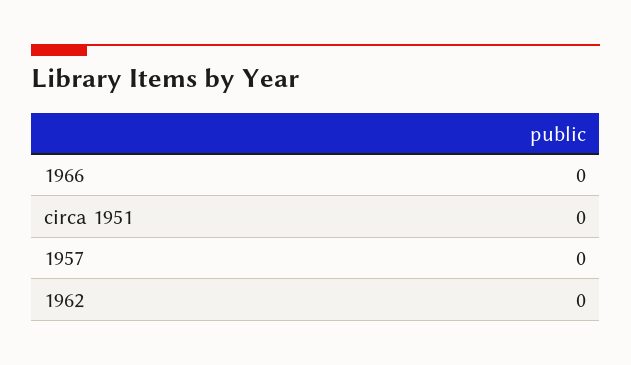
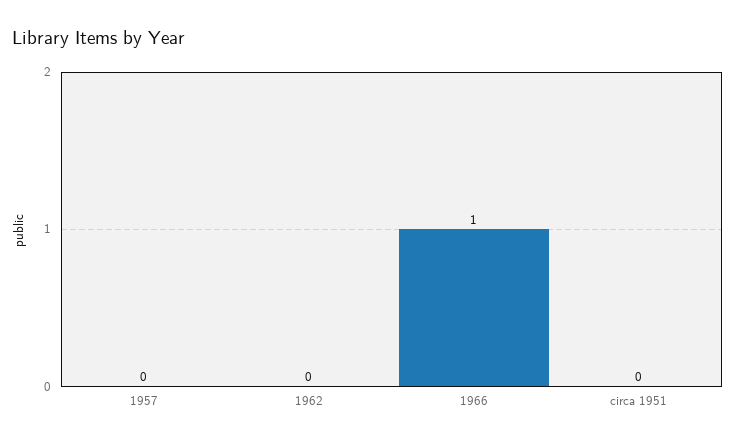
  {
-   "1966": 0,
+   "1966": 1,
    "circa 1951": 0,
    "1957": 0,
    "1962": 0
  }

